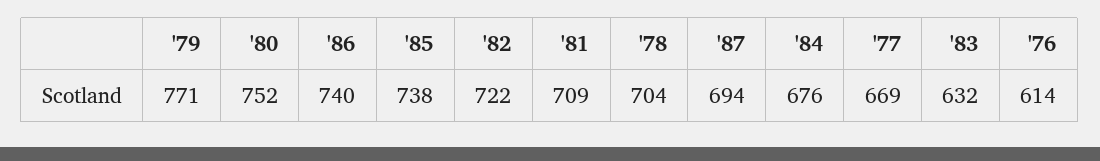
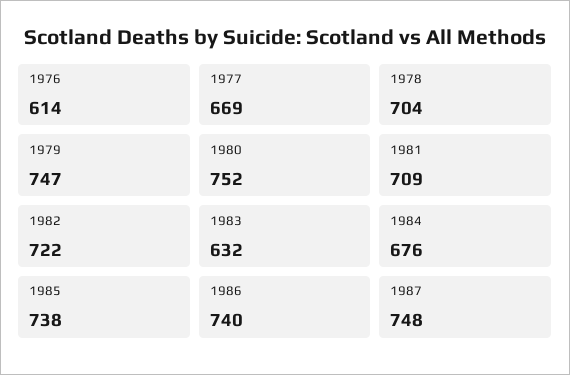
  {
-   "'79": 771,
+   "'79": 747,
    "'80": 752,
    "'86": 740,
    "'85": 738,
    "'82": 722,
    "'81": 709,
    "'78": 704,
-   "'87": 694,
+   "'87": 748,
    "'84": 676,
    "'77": 669,
    "'83": 632,
    "'76": 614
  }

